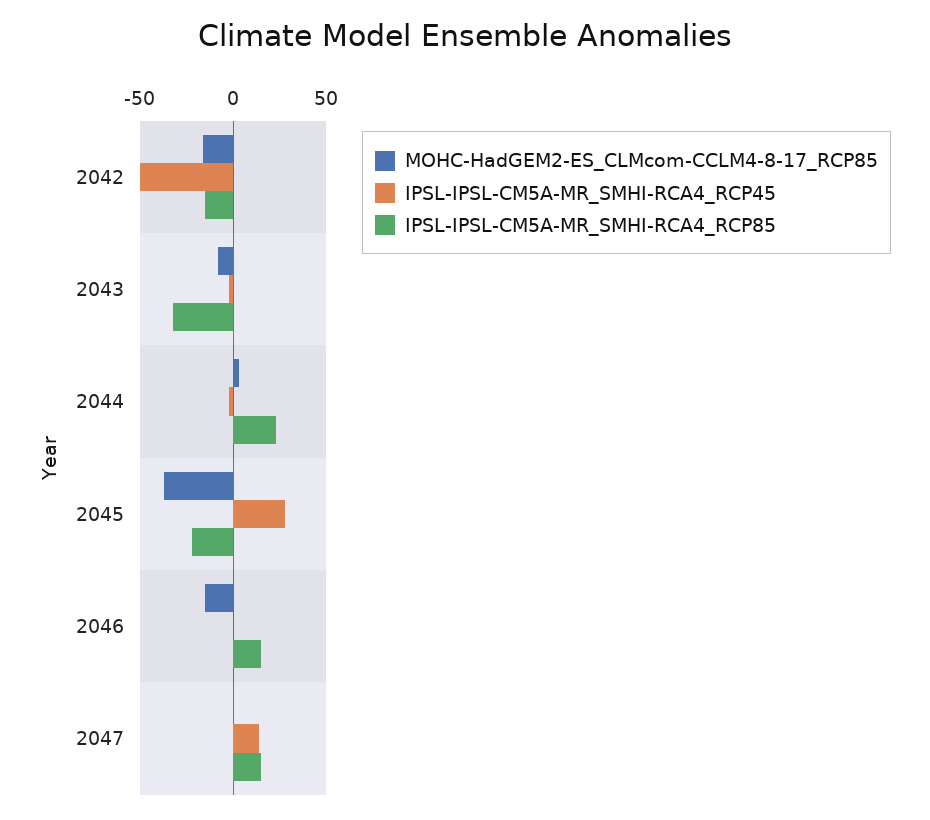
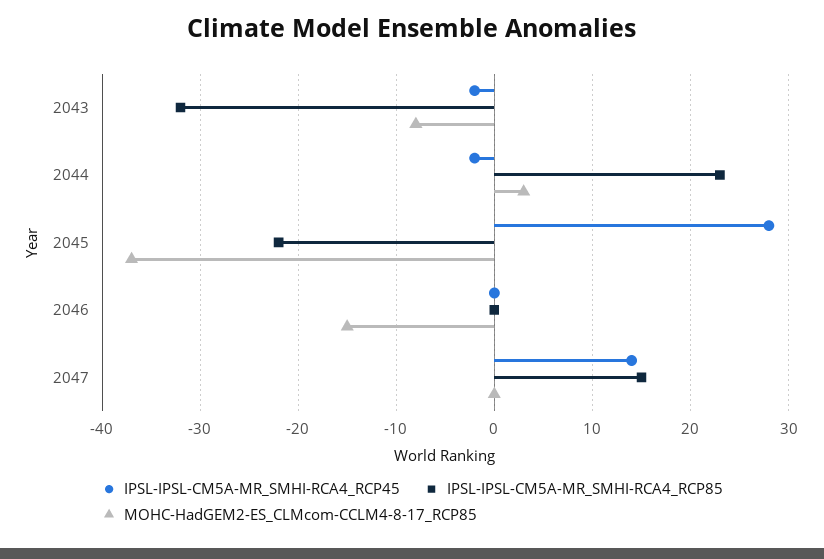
  {
    "MOHC-HadGEM2-ES_CLMcom-CCLM4-8-17_RCP85": {
-     "2042": -15,
      "2043": -8,
      "2044": 3,
      "2045": -37,
      "2046": -15,
      "2047": 0
    },
    "IPSL-IPSL-CM5A-MR_SMHI-RCA4_RCP45": {
-     "2042": -50,
      "2043": -2,
      "2044": -2,
      "2045": 28,
      "2046": 0,
      "2047": 14
    },
    "IPSL-IPSL-CM5A-MR_SMHI-RCA4_RCP85": {
-     "2042": -15,
      "2043": -32,
      "2044": 23,
      "2045": -22,
-     "2046": 15,
+     "2046": 0,
      "2047": 15
    }
  }

